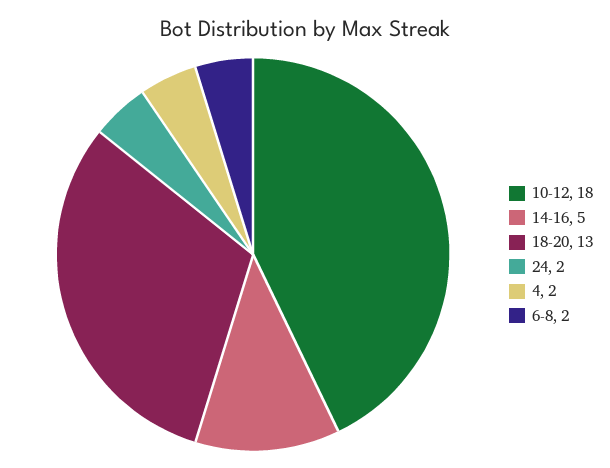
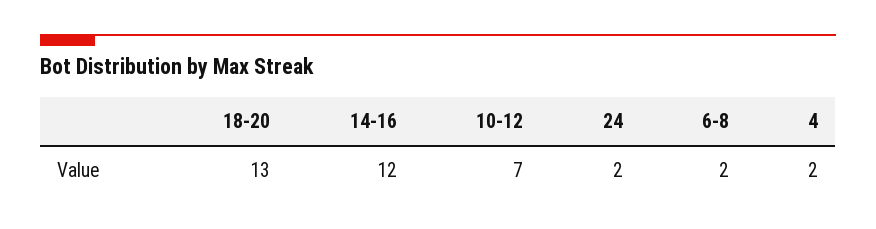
  {
-   "10-12": 18,
+   "10-12": 7,
-   "14-16": 5,
+   "14-16": 12,
    "18-20": 13,
    "24": 2,
    "4": 2,
    "6-8": 2
  }

